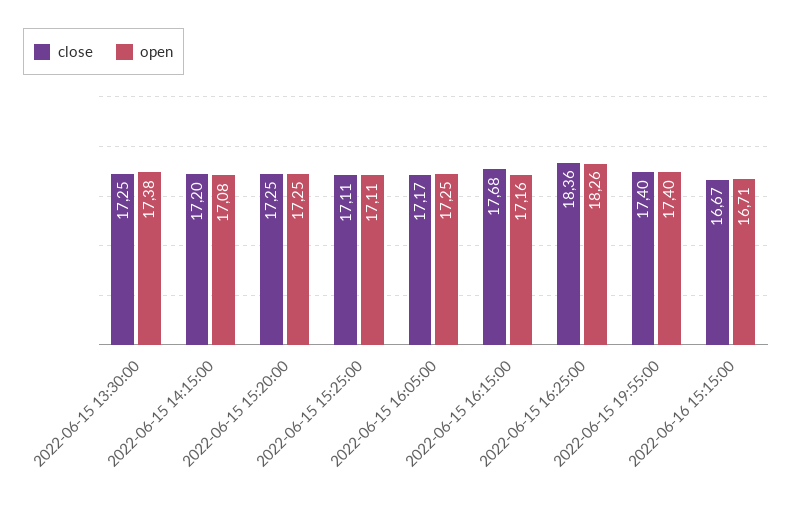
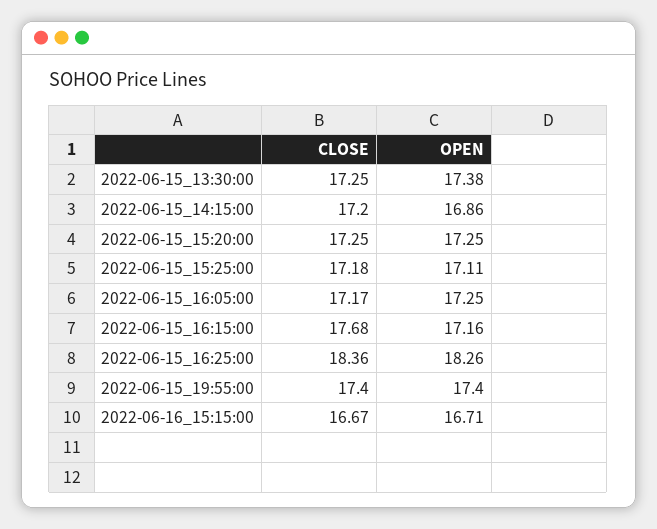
  {
    "close": {
      "2022-06-15 13:30:00": 17.25,
      "2022-06-15 14:15:00": 17.2,
      "2022-06-15 15:20:00": 17.25,
-     "2022-06-15 15:25:00": 17.11,
+     "2022-06-15 15:25:00": 17.18,
      "2022-06-15 16:05:00": 17.17,
      "2022-06-15 16:15:00": 17.68,
      "2022-06-15 16:25:00": 18.36,
      "2022-06-15 19:55:00": 17.4,
      "2022-06-16 15:15:00": 16.67
    },
    "open": {
      "2022-06-15 13:30:00": 17.38,
-     "2022-06-15 14:15:00": 17.08,
+     "2022-06-15 14:15:00": 16.86,
      "2022-06-15 15:20:00": 17.25,
      "2022-06-15 15:25:00": 17.11,
      "2022-06-15 16:05:00": 17.25,
      "2022-06-15 16:15:00": 17.16,
      "2022-06-15 16:25:00": 18.26,
      "2022-06-15 19:55:00": 17.4,
      "2022-06-16 15:15:00": 16.71
    }
  }

